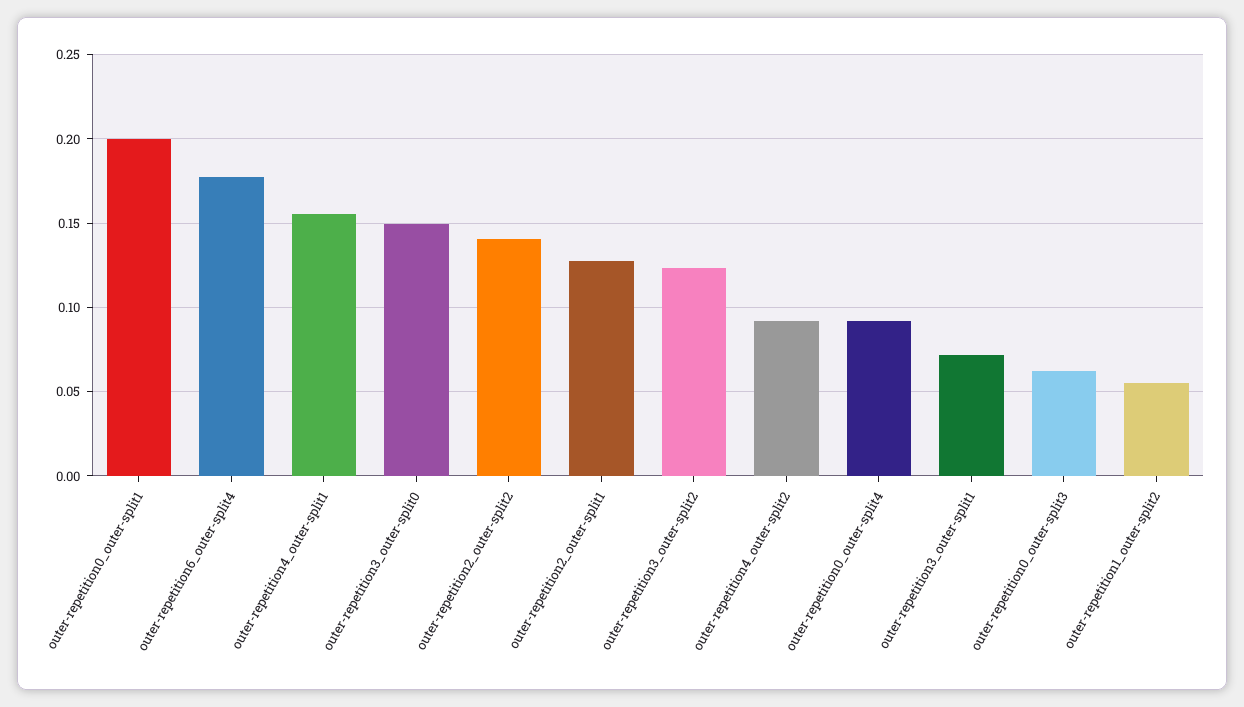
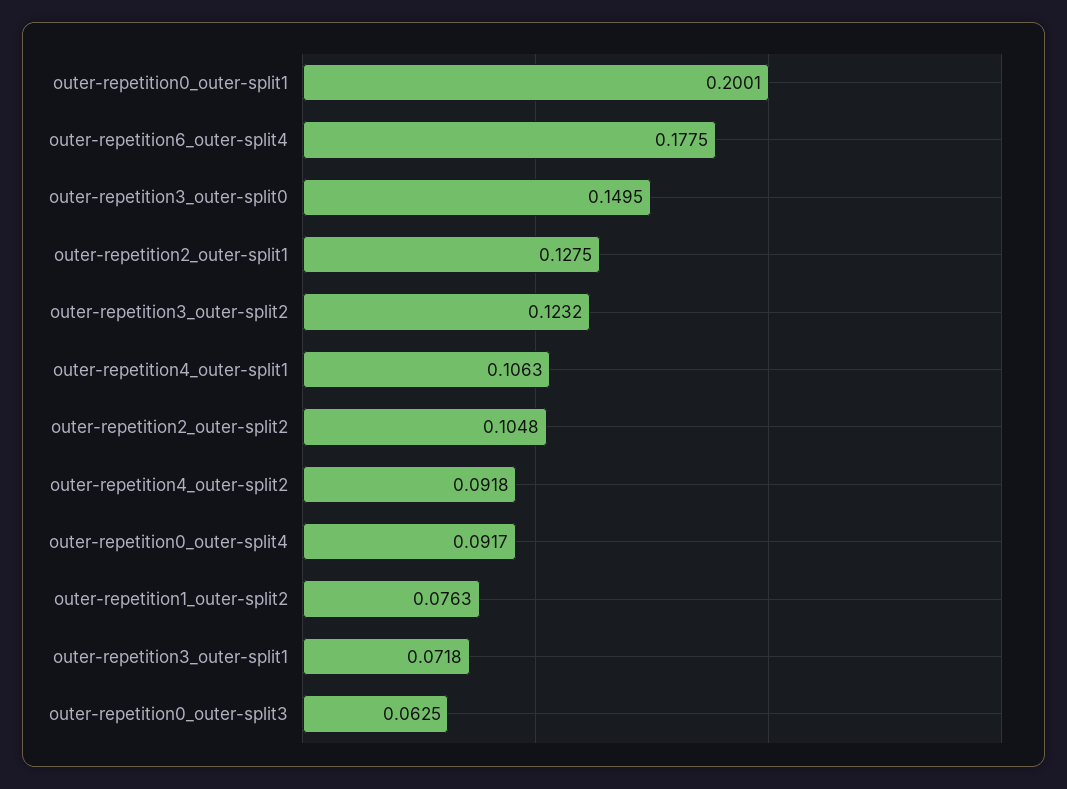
  {
    "outer-repetition0_outer-split1": 0.2001,
    "outer-repetition6_outer-split4": 0.1775,
-   "outer-repetition4_outer-split1": 0.155,
+   "outer-repetition4_outer-split1": 0.1063,
    "outer-repetition3_outer-split0": 0.1495,
-   "outer-repetition2_outer-split2": 0.14,
+   "outer-repetition2_outer-split2": 0.1048,
    "outer-repetition2_outer-split1": 0.1275,
    "outer-repetition3_outer-split2": 0.1232,
    "outer-repetition4_outer-split2": 0.0918,
    "outer-repetition0_outer-split4": 0.0917,
    "outer-repetition3_outer-split1": 0.0718,
    "outer-repetition0_outer-split3": 0.0625,
-   "outer-repetition1_outer-split2": 0.055
+   "outer-repetition1_outer-split2": 0.0763
  }

